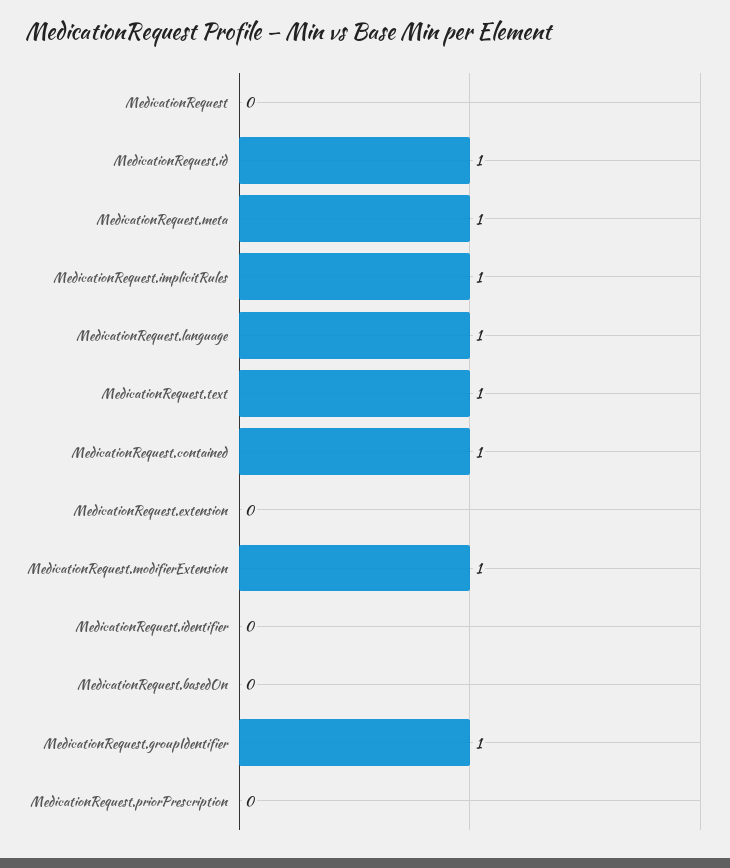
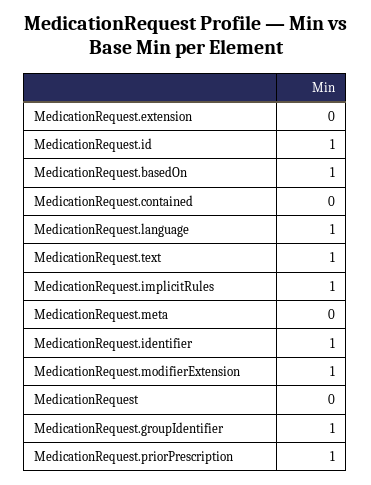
  {
    "MedicationRequest": 0,
    "MedicationRequest.id": 1,
-   "MedicationRequest.meta": 1,
+   "MedicationRequest.meta": 0,
    "MedicationRequest.implicitRules": 1,
    "MedicationRequest.language": 1,
    "MedicationRequest.text": 1,
-   "MedicationRequest.contained": 1,
+   "MedicationRequest.contained": 0,
    "MedicationRequest.extension": 0,
    "MedicationRequest.modifierExtension": 1,
-   "MedicationRequest.identifier": 0,
+   "MedicationRequest.identifier": 1,
-   "MedicationRequest.basedOn": 0,
+   "MedicationRequest.basedOn": 1,
    "MedicationRequest.groupIdentifier": 1,
-   "MedicationRequest.priorPrescription": 0
+   "MedicationRequest.priorPrescription": 1
  }

